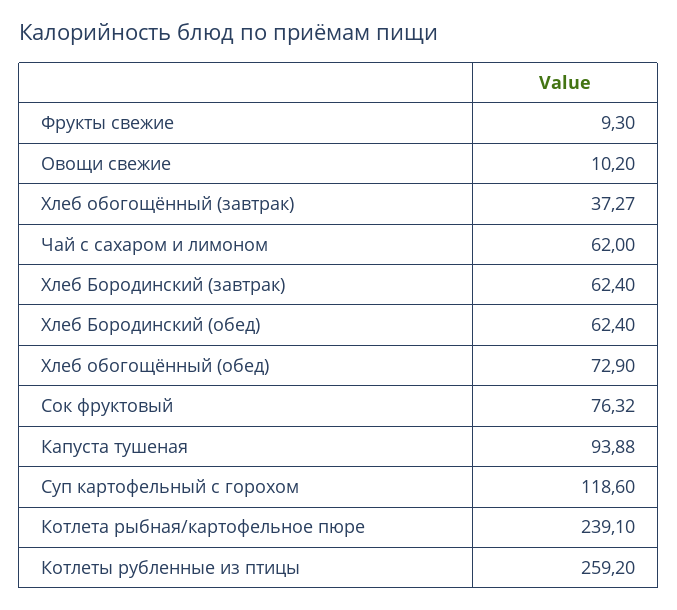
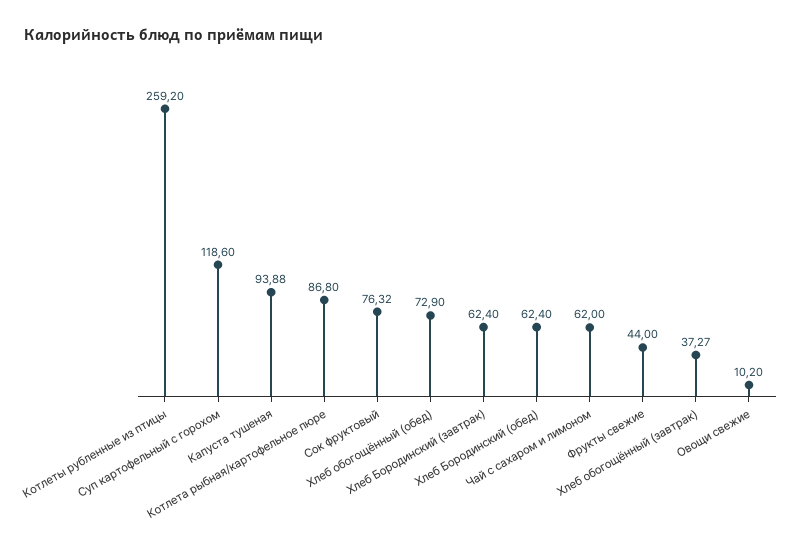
  {
-   "Фрукты свежие": 9.3,
+   "Фрукты свежие": 44,
    "Овощи свежие": 10.2,
    "Хлеб обогощённый (завтрак)": 37.27,
    "Чай с сахаром и лимоном": 62,
    "Хлеб Бородинский (завтрак)": 62.4,
    "Хлеб Бородинский (обед)": 62.4,
    "Хлеб обогощённый (обед)": 72.9,
    "Сок фруктовый": 76.32,
    "Капуста тушеная": 93.88,
    "Суп картофельный с горохом": 118.6,
-   "Котлета рыбная/картофельное пюре": 239.1,
+   "Котлета рыбная/картофельное пюре": 86.8,
    "Котлеты рубленные из птицы": 259.2
  }

